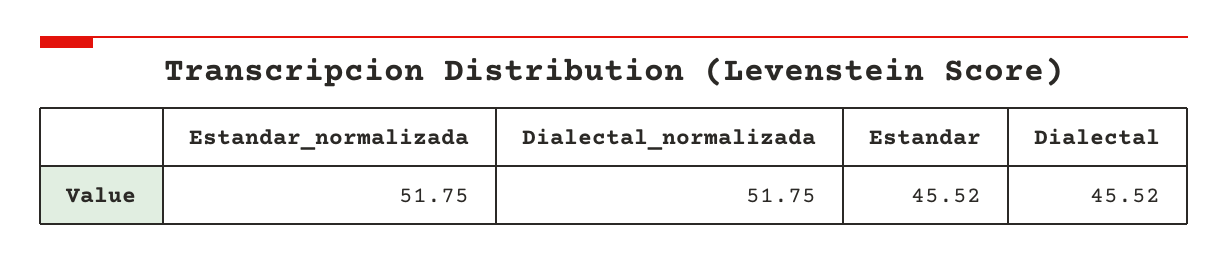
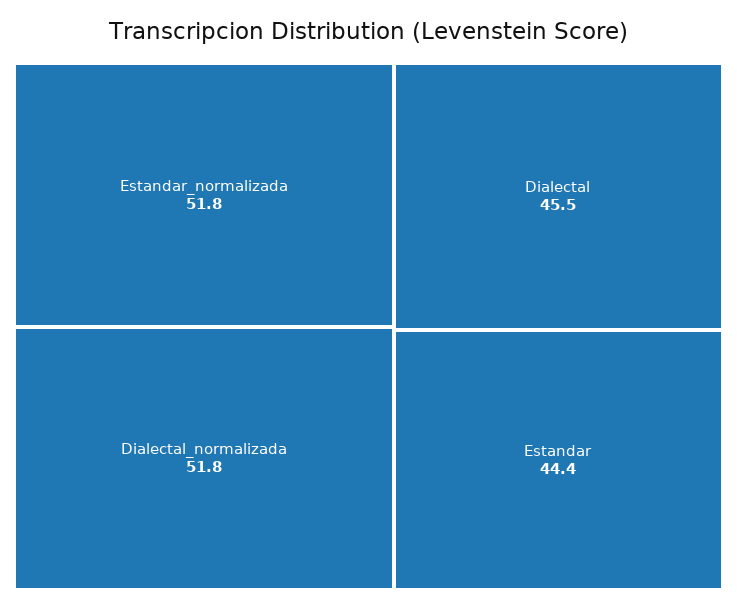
  {
    "Estandar_normalizada": 51.75,
    "Dialectal_normalizada": 51.75,
-   "Estandar": 45.52,
+   "Estandar": 44.4,
    "Dialectal": 45.52
  }

